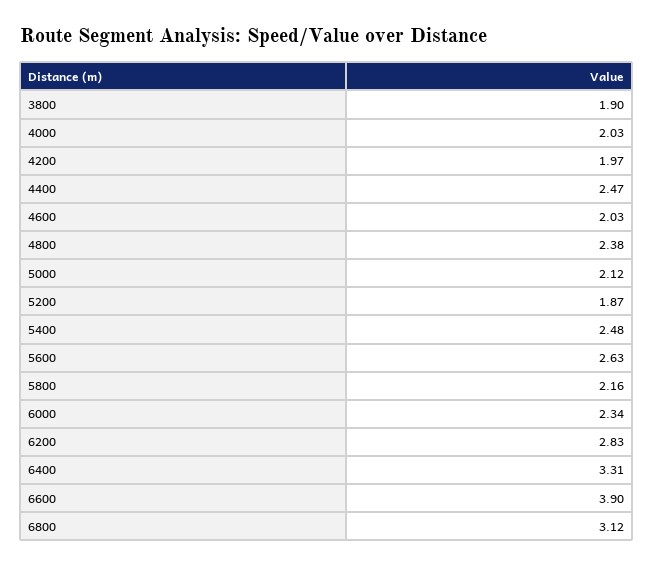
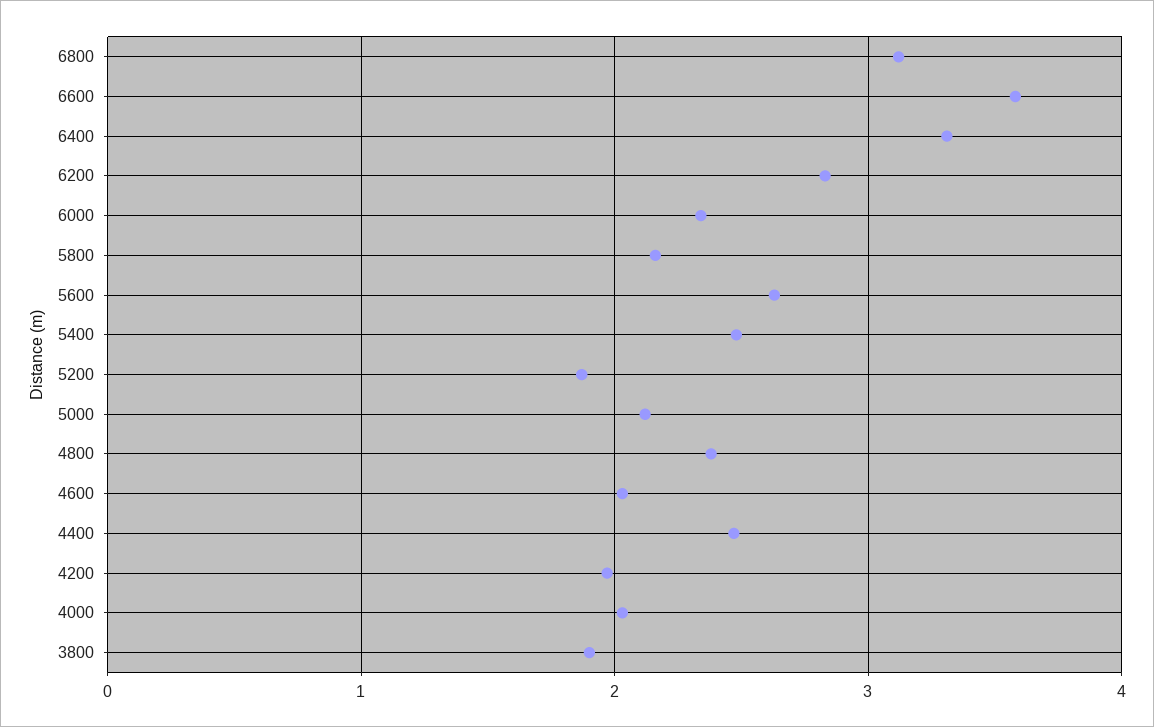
  {
    "3800": 1.9,
    "4000": 2.03,
    "4200": 1.97,
    "4400": 2.47,
    "4600": 2.03,
    "4800": 2.38,
    "5000": 2.12,
    "5200": 1.87,
    "5400": 2.48,
    "5600": 2.63,
    "5800": 2.16,
    "6000": 2.34,
    "6200": 2.83,
    "6400": 3.31,
-   "6600": 3.9,
+   "6600": 3.6,
    "6800": 3.12
  }

